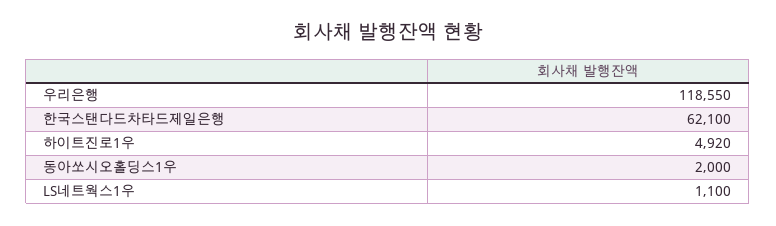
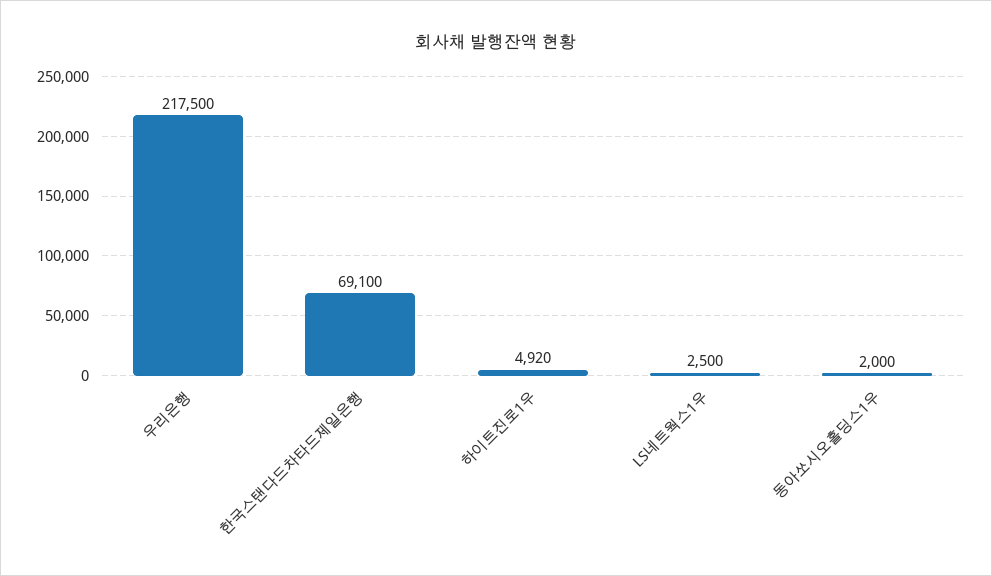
  {
-   "우리은행": 118550,
+   "우리은행": 217500,
-   "한국스탠다드차타드제일은행": 62100,
+   "한국스탠다드차타드제일은행": 69100,
    "하이트진로1우": 4920,
    "동아쏘시오홀딩스1우": 2000,
-   "LS네트웍스1우": 1100
+   "LS네트웍스1우": 2500
  }

